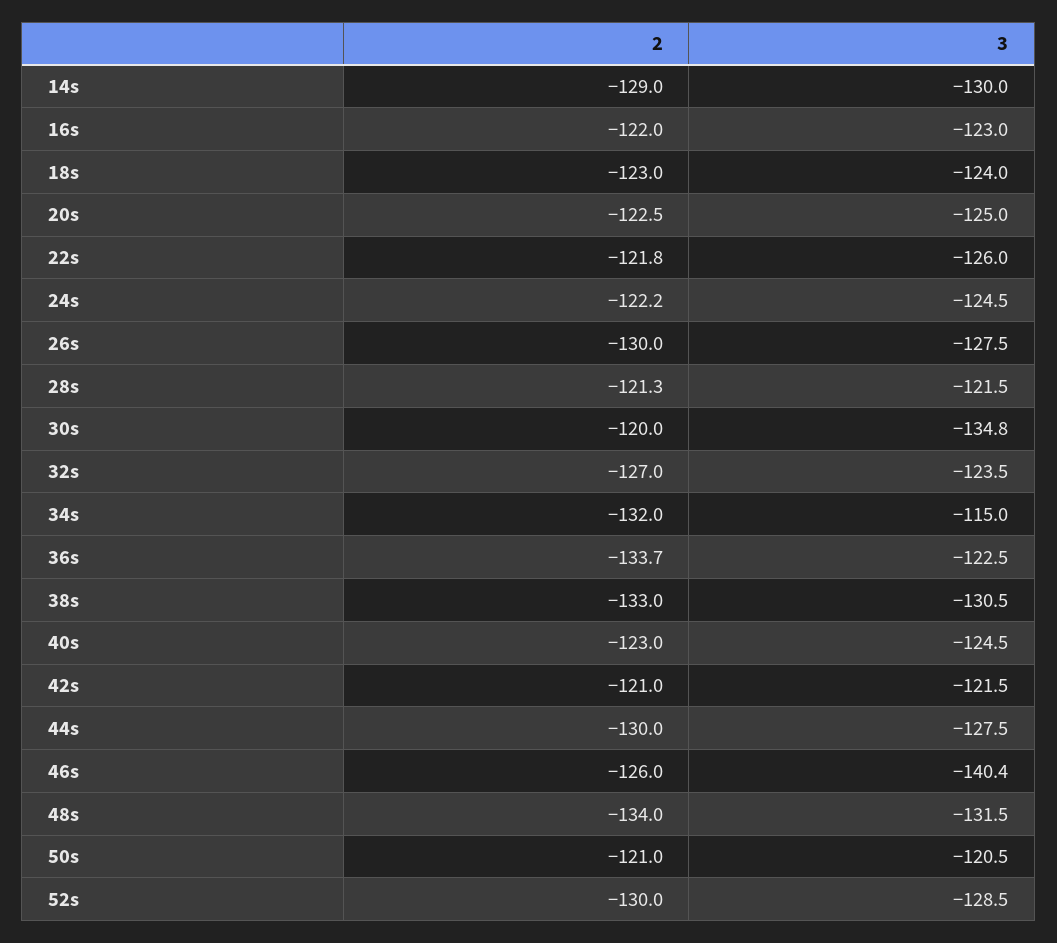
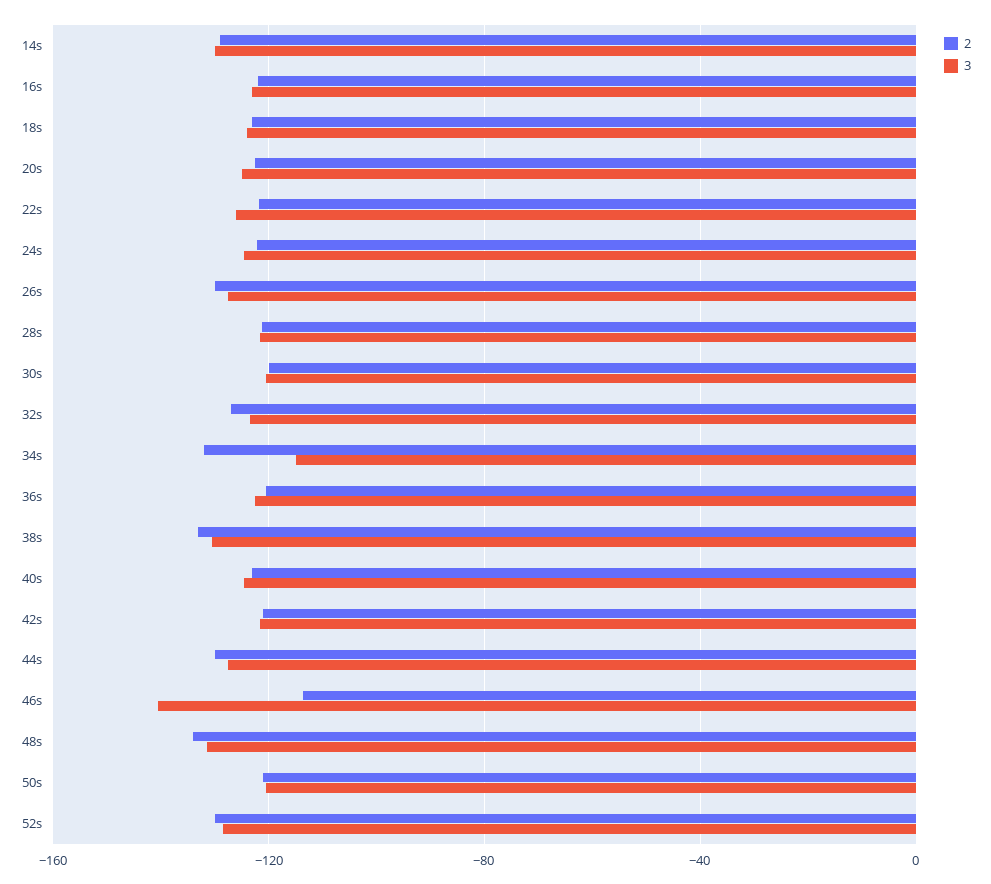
  {
    "2": {
      "14s": -129,
      "16s": -122,
      "18s": -123,
      "20s": -122.5,
      "22s": -121.8,
      "24s": -122.2,
      "26s": -130,
      "28s": -121.3,
      "30s": -120,
      "32s": -127,
      "34s": -132,
-     "36s": -133.7,
+     "36s": -120,
      "38s": -133,
      "40s": -123,
      "42s": -121,
      "44s": -130,
-     "46s": -126,
+     "46s": -115,
      "48s": -134,
      "50s": -121,
      "52s": -130
    },
    "3": {
      "14s": -130,
      "16s": -123,
      "18s": -124,
      "20s": -125,
      "22s": -126,
      "24s": -124.5,
      "26s": -127.5,
      "28s": -121.5,
-     "30s": -134.8,
+     "30s": -120,
      "32s": -123.5,
      "34s": -115,
      "36s": -122.5,
      "38s": -130.5,
      "40s": -124.5,
      "42s": -121.5,
      "44s": -127.5,
      "46s": -140.4,
      "48s": -131.5,
      "50s": -120.5,
      "52s": -128.5
    }
  }

